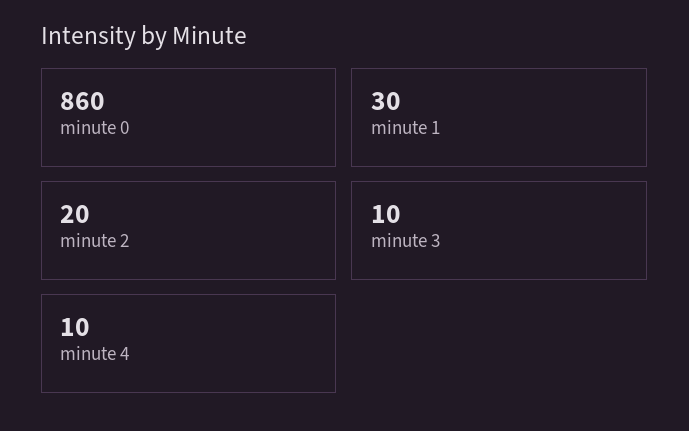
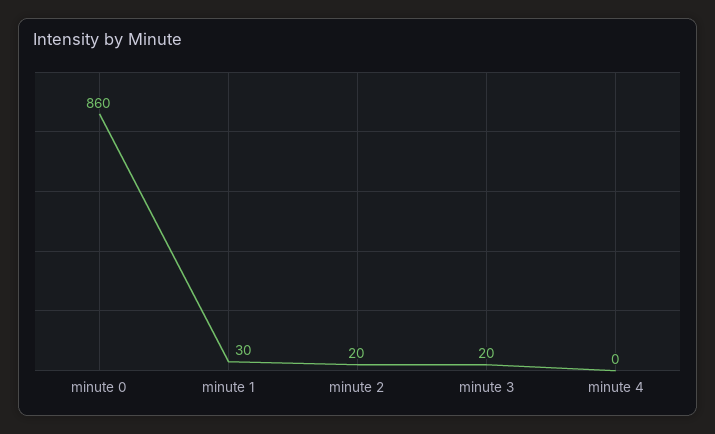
  {
    "minute 0": 860,
    "minute 1": 30,
    "minute 2": 20,
-   "minute 3": 10,
+   "minute 3": 20,
-   "minute 4": 10
+   "minute 4": 0
  }

